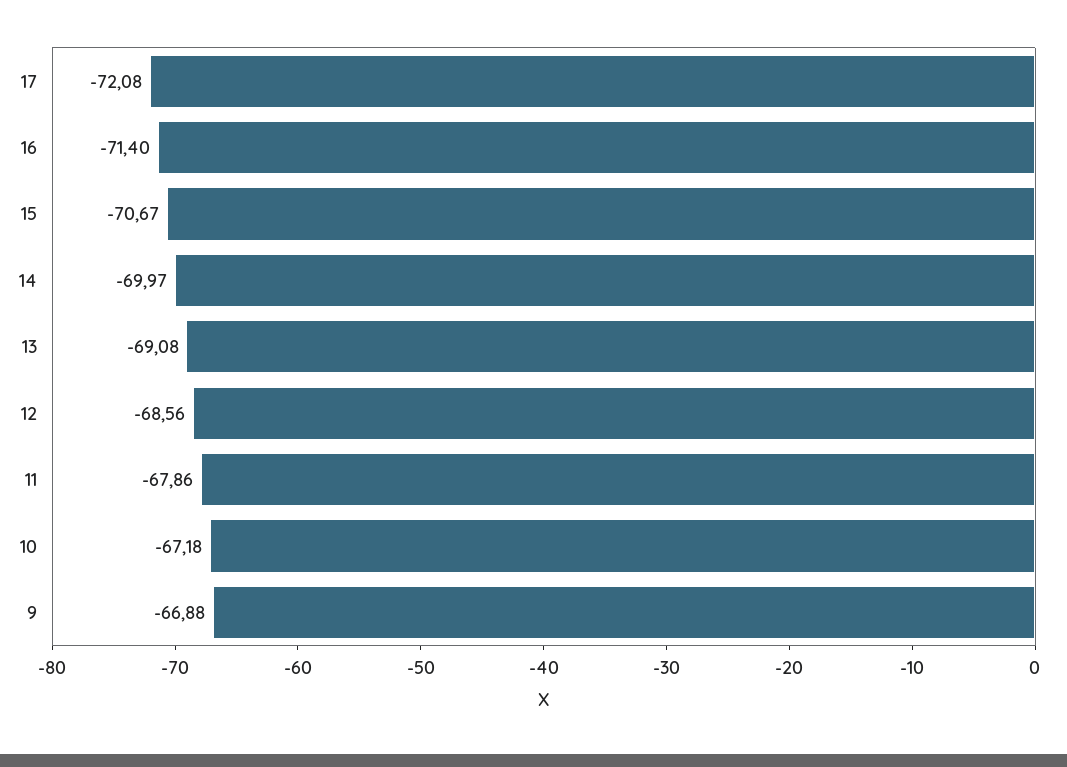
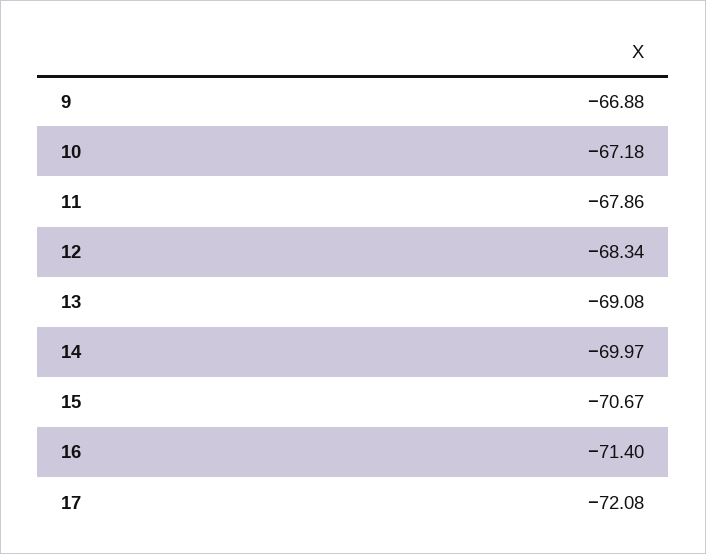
  {
    "17": -72.08,
    "16": -71.4,
    "15": -70.67,
    "14": -69.97,
    "13": -69.08,
-   "12": -68.56,
+   "12": -68.34,
    "11": -67.86,
    "10": -67.18,
    "9": -66.88
  }

